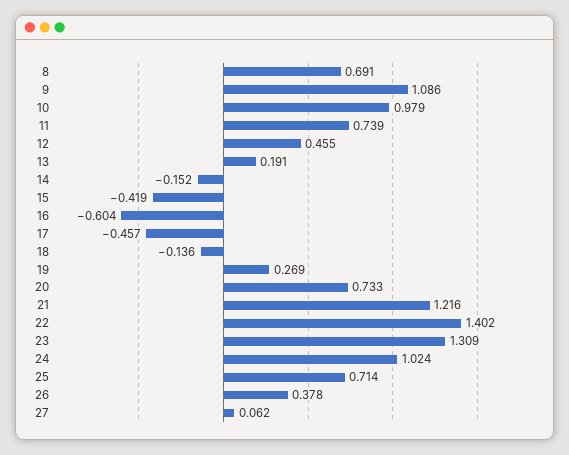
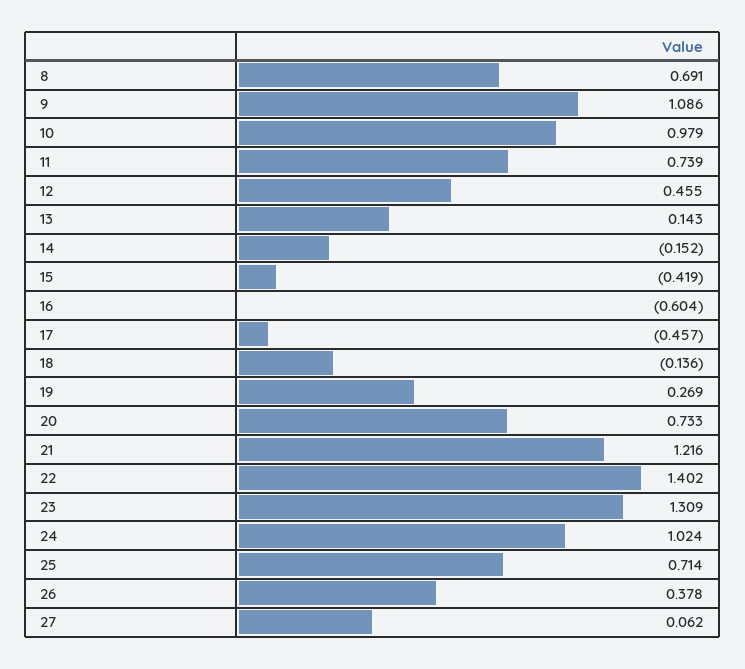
  {
    "8": 0.691,
    "9": 1.086,
    "10": 0.979,
    "11": 0.739,
    "12": 0.455,
-   "13": 0.191,
+   "13": 0.143,
    "14": -0.152,
    "15": -0.419,
    "16": -0.604,
    "17": -0.457,
    "18": -0.136,
    "19": 0.269,
    "20": 0.733,
    "21": 1.216,
    "22": 1.402,
    "23": 1.309,
    "24": 1.024,
    "25": 0.714,
    "26": 0.378,
    "27": 0.062
  }

